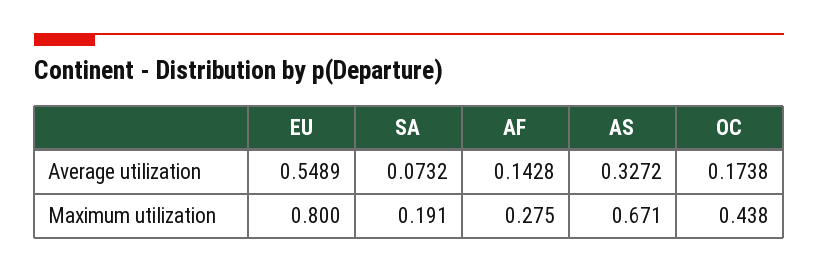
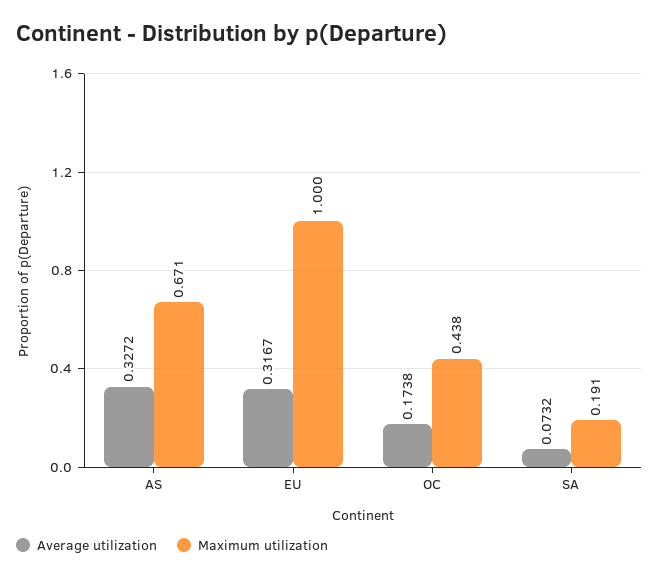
  {
    "Average utilization": {
-     "EU": 0.5489,
+     "EU": 0.3167,
      "SA": 0.0732,
-     "AF": 0.1428,
      "AS": 0.3272,
      "OC": 0.1738
    },
    "Maximum utilization": {
-     "EU": 0.8,
+     "EU": 1,
      "SA": 0.191,
-     "AF": 0.275,
      "AS": 0.671,
      "OC": 0.438
    }
  }

